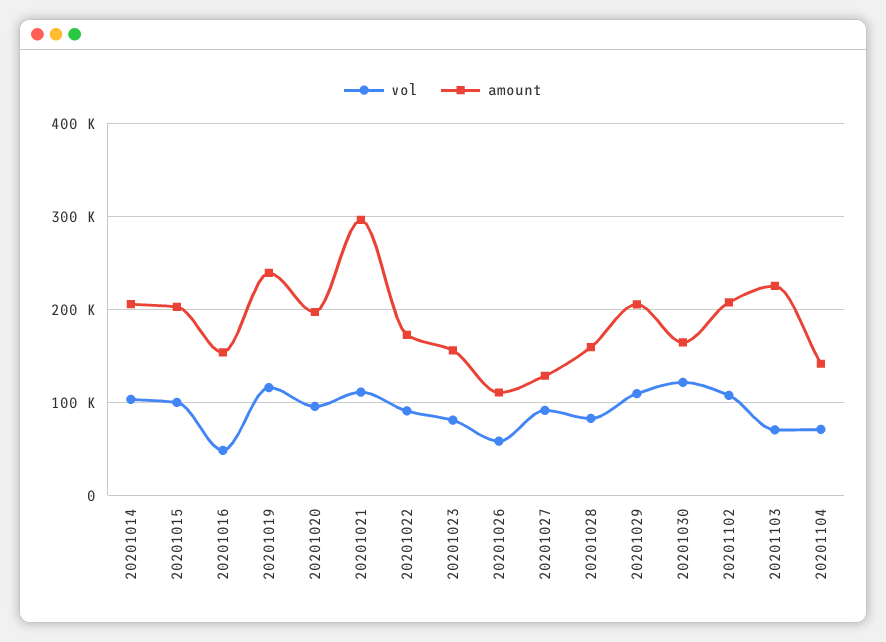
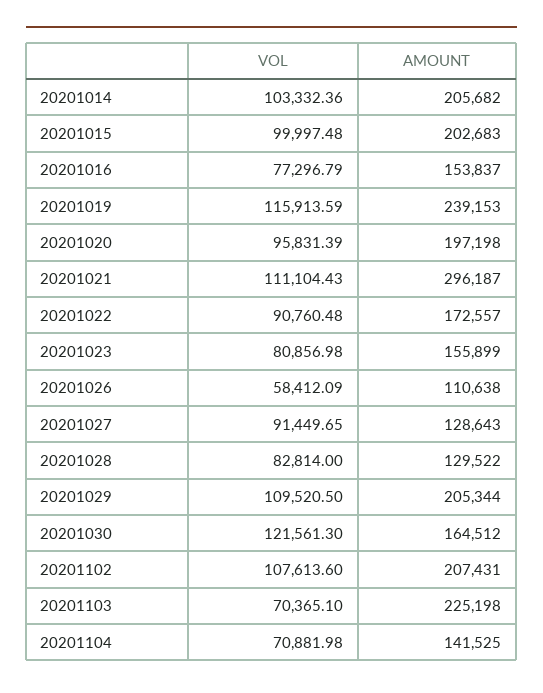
  {
    "vol": {
      "20201014": 103332.36,
      "20201015": 99997.48,
-     "20201016": 50000,
+     "20201016": 77296.79,
      "20201019": 115913.59,
      "20201020": 95831.39,
      "20201021": 111104.43,
      "20201022": 90760.48,
      "20201023": 80856.98,
      "20201026": 58412.09,
      "20201027": 91449.65,
      "20201028": 82814,
      "20201029": 109520.5,
      "20201030": 121561.3,
      "20201102": 107613.6,
      "20201103": 70365.1,
      "20201104": 70881.98
    },
    "amount": {
      "20201014": 205682,
      "20201015": 202683,
      "20201016": 153837,
      "20201019": 239153,
      "20201020": 197198,
      "20201021": 296187,
      "20201022": 172557,
      "20201023": 155899,
      "20201026": 110638,
      "20201027": 128643,
-     "20201028": 160000,
+     "20201028": 129522,
      "20201029": 205344,
      "20201030": 164512,
      "20201102": 207431,
      "20201103": 225198,
      "20201104": 141525
    }
  }

